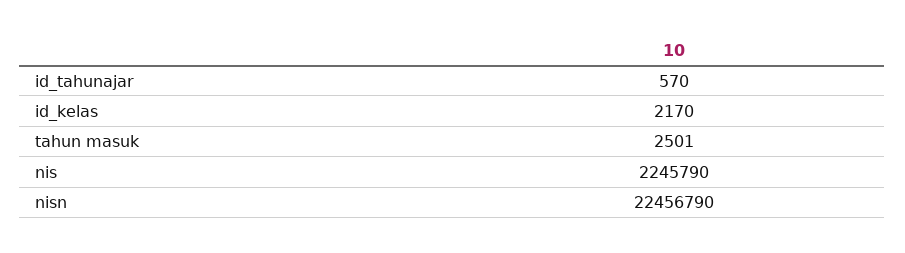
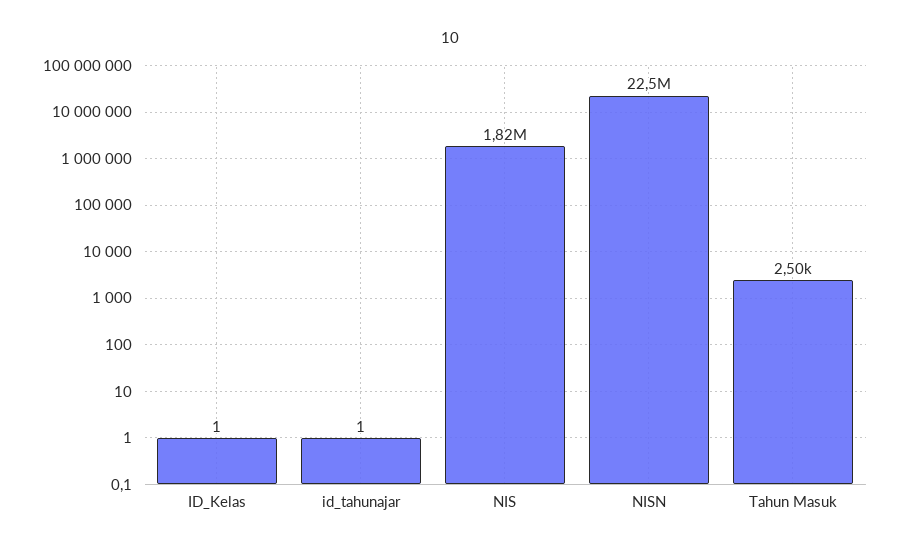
  {
-   "id_tahunajar": 570,
+   "id_tahunajar": 1,
-   "id_kelas": 2170,
+   "id_kelas": 1,
    "tahun masuk": 2501,
-   "nis": 2245790,
+   "nis": 1820000,
    "nisn": 22456790
  }

